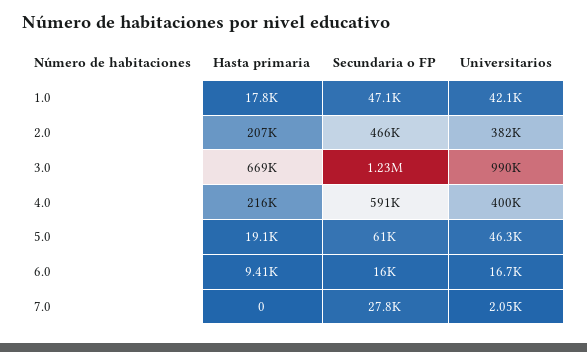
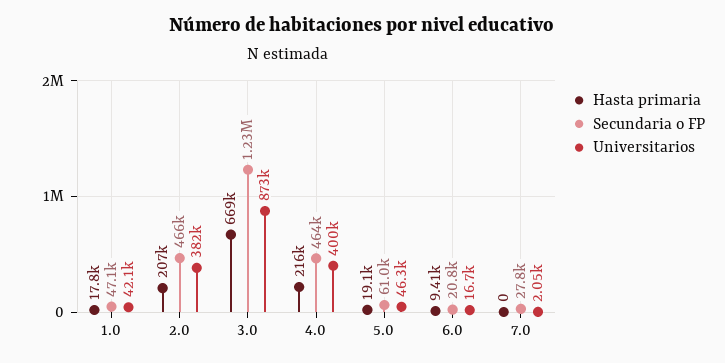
  {
    "Hasta primaria": {
      "1.0": 17800,
      "2.0": 207000,
      "3.0": 669000,
      "4.0": 216000,
      "5.0": 19100,
      "6.0": 9410,
      "7.0": 0
    },
    "Secundaria o FP": {
      "1.0": 47100,
      "2.0": 466000,
      "3.0": 1230000,
-     "4.0": 591000,
+     "4.0": 464000,
      "5.0": 61000,
-     "6.0": 16000,
+     "6.0": 20800,
      "7.0": 27800
    },
    "Universitarios": {
      "1.0": 42100,
      "2.0": 382000,
-     "3.0": 990000,
+     "3.0": 873000,
      "4.0": 400000,
      "5.0": 46300,
      "6.0": 16700,
      "7.0": 2050
    }
  }

